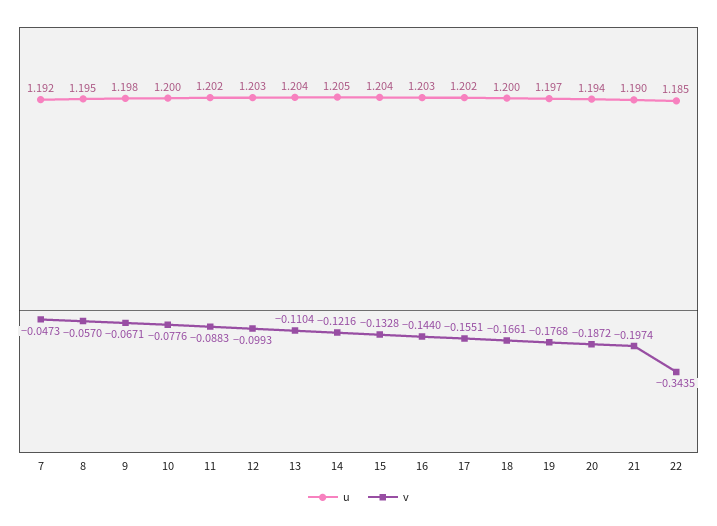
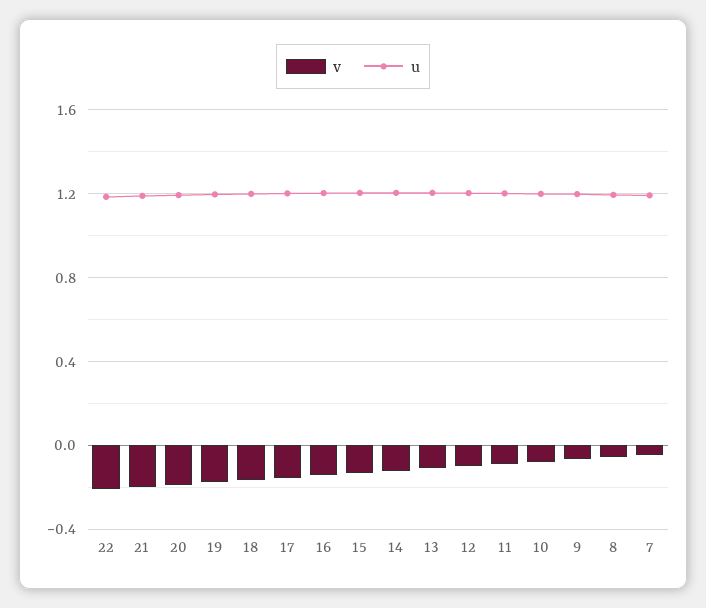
  {
    "u": {
      "7": 1.192,
      "8": 1.195,
      "9": 1.198,
      "10": 1.2,
      "11": 1.202,
      "12": 1.203,
      "13": 1.204,
      "14": 1.205,
      "15": 1.204,
      "16": 1.203,
      "17": 1.202,
      "18": 1.2,
      "19": 1.197,
      "20": 1.194,
      "21": 1.19,
      "22": 1.185
    },
    "v": {
      "7": -0.0473,
      "8": -0.057,
      "9": -0.0671,
      "10": -0.0776,
      "11": -0.0883,
      "12": -0.0993,
      "13": -0.1104,
      "14": -0.1216,
      "15": -0.1328,
      "16": -0.144,
      "17": -0.1551,
      "18": -0.1661,
      "19": -0.1768,
      "20": -0.1872,
      "21": -0.1974,
-     "22": -0.3435
+     "22": -0.2
    }
  }

